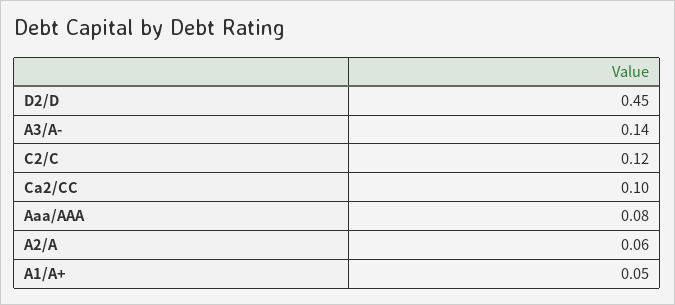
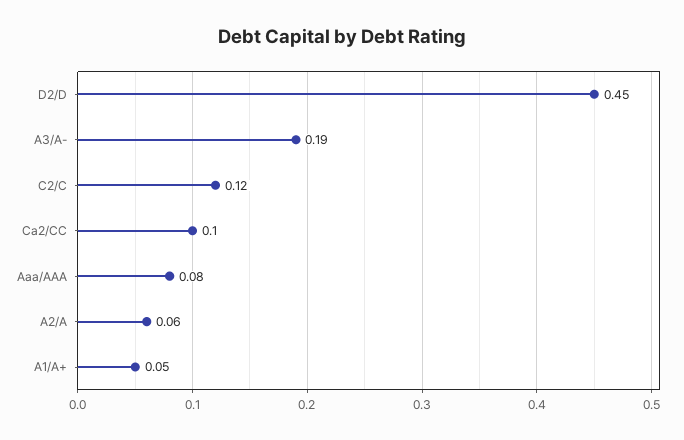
  {
    "D2/D": 0.45,
-   "A3/A-": 0.14,
+   "A3/A-": 0.19,
    "C2/C": 0.12,
    "Ca2/CC": 0.1,
    "Aaa/AAA": 0.08,
    "A2/A": 0.06,
    "A1/A+": 0.05
  }

